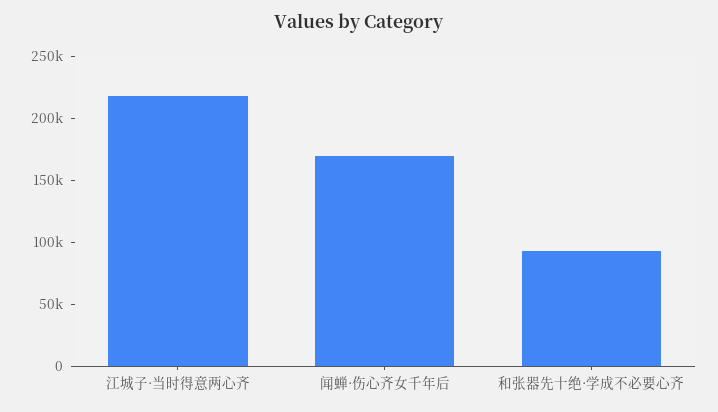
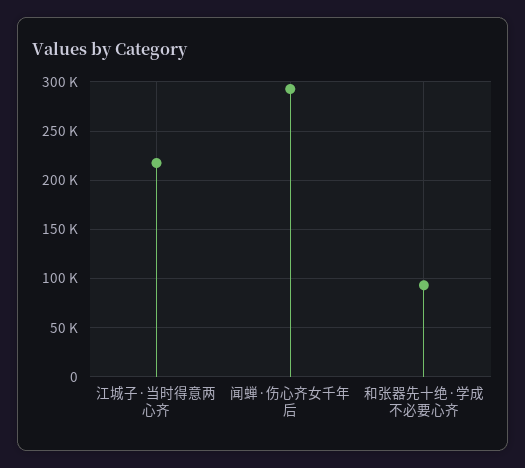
  {
    "江城子·当时得意两心齐": 220000,
-   "闻蝉·伤心齐女千年后": 170000,
+   "闻蝉·伤心齐女千年后": 290000,
    "和张器先十绝·学成不必要心齐": 90000
  }

